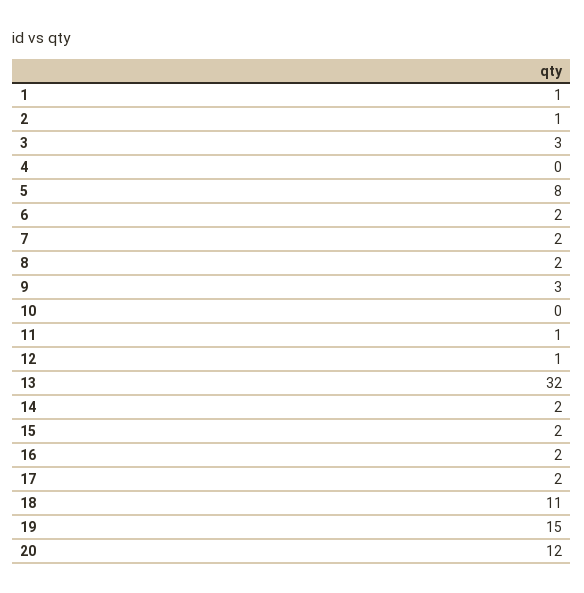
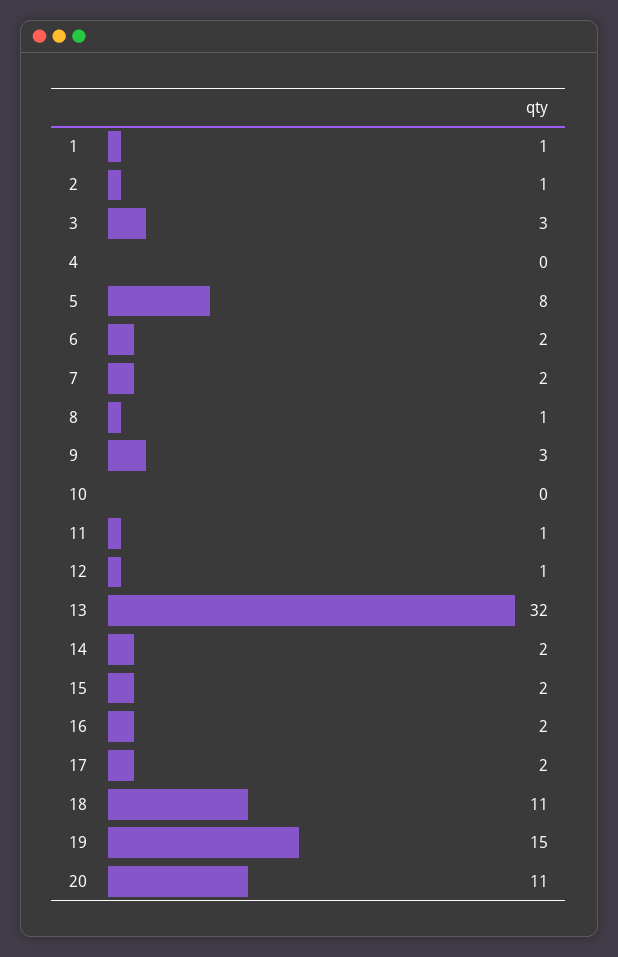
  {
    "1": 1,
    "2": 1,
    "3": 3,
    "4": 0,
    "5": 8,
    "6": 2,
    "7": 2,
-   "8": 2,
+   "8": 1,
    "9": 3,
    "10": 0,
    "11": 1,
    "12": 1,
    "13": 32,
    "14": 2,
    "15": 2,
    "16": 2,
    "17": 2,
    "18": 11,
    "19": 15,
-   "20": 12
+   "20": 11
  }

